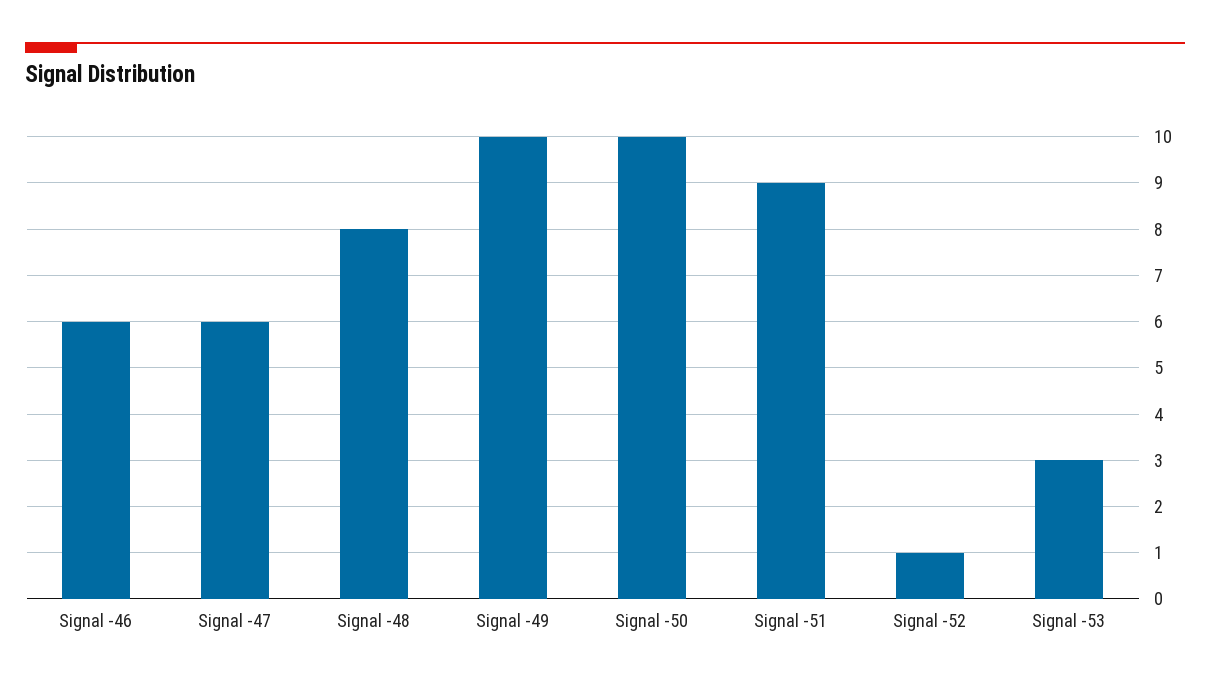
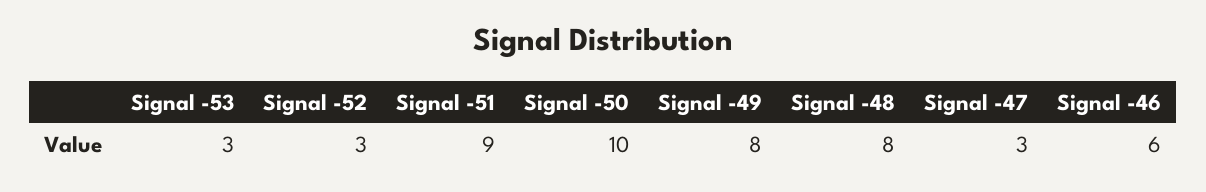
  {
    "Signal -46": 6,
-   "Signal -47": 6,
+   "Signal -47": 3,
    "Signal -48": 8,
-   "Signal -49": 10,
+   "Signal -49": 8,
    "Signal -50": 10,
    "Signal -51": 9,
-   "Signal -52": 1,
+   "Signal -52": 3,
    "Signal -53": 3
  }

